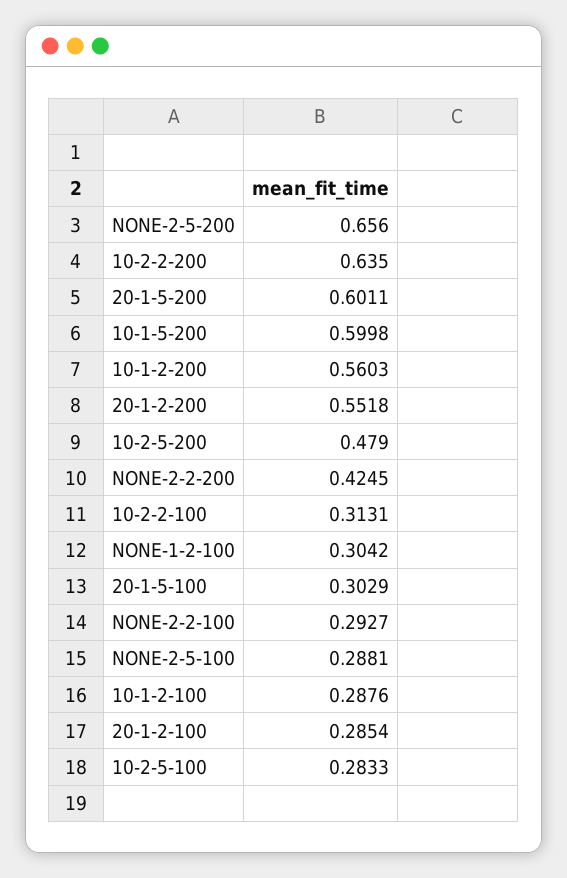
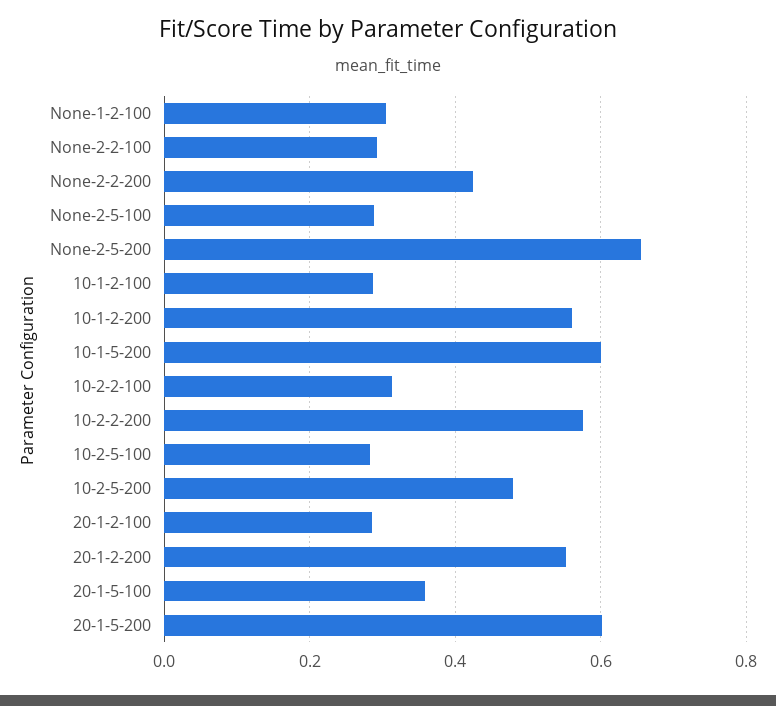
  {
    "NONE-2-5-200": 0.656,
-   "10-2-2-200": 0.635,
+   "10-2-2-200": 0.58,
    "20-1-5-200": 0.6011,
    "10-1-5-200": 0.5998,
    "10-1-2-200": 0.5603,
    "20-1-2-200": 0.5518,
    "10-2-5-200": 0.479,
    "NONE-2-2-200": 0.4245,
    "10-2-2-100": 0.3131,
    "NONE-1-2-100": 0.3042,
-   "20-1-5-100": 0.3029,
+   "20-1-5-100": 0.36,
    "NONE-2-2-100": 0.2927,
    "NONE-2-5-100": 0.2881,
    "10-1-2-100": 0.2876,
    "20-1-2-100": 0.2854,
    "10-2-5-100": 0.2833
  }

